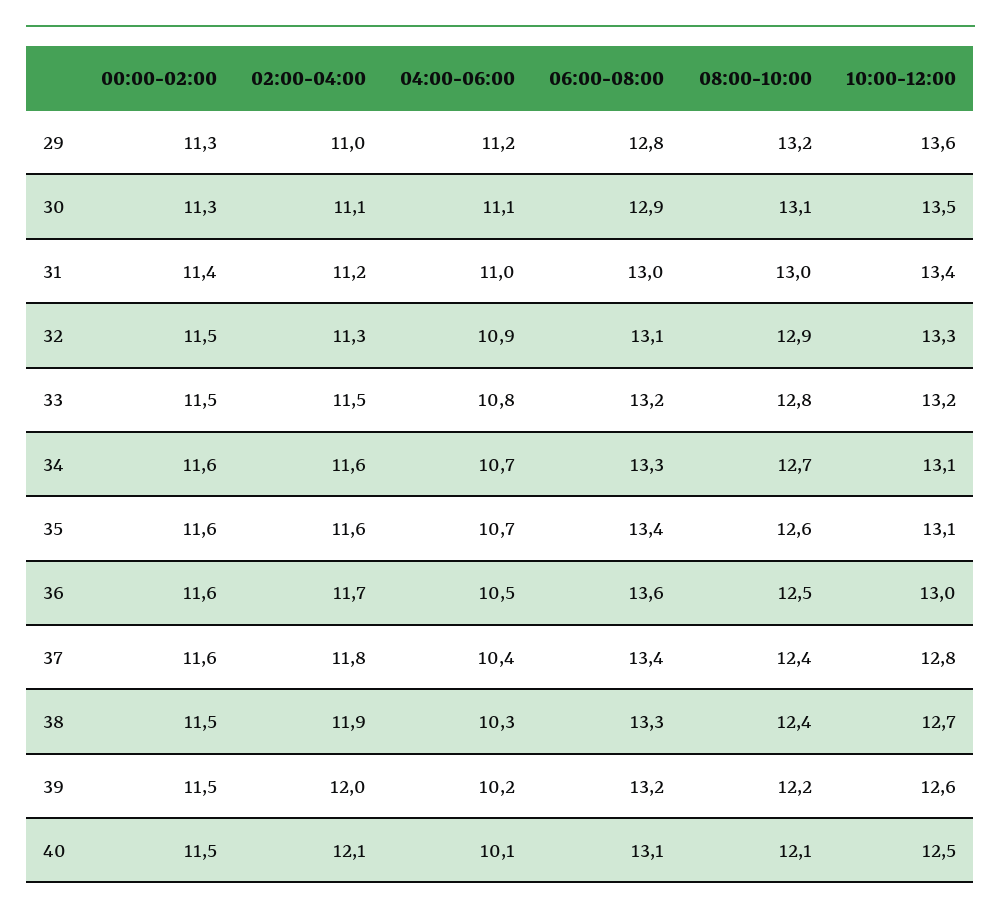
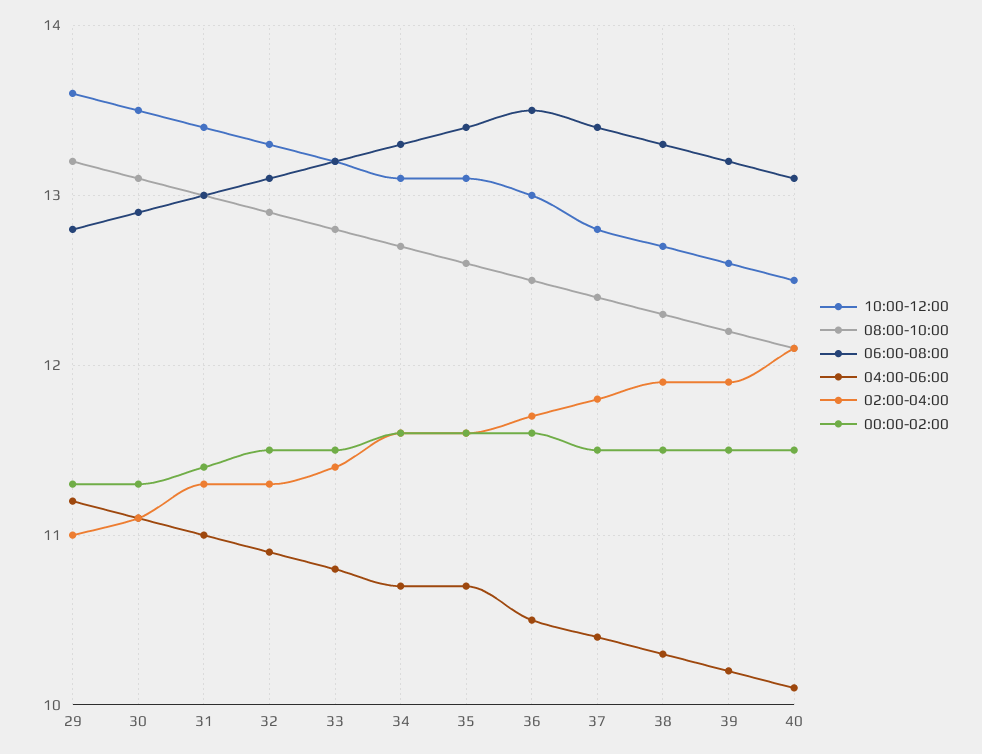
  {
    "00:00-02:00": {
      "29": 11.3,
      "30": 11.3,
      "31": 11.4,
      "32": 11.5,
      "33": 11.5,
      "34": 11.6,
      "35": 11.6,
      "36": 11.6,
-     "37": 11.6,
+     "37": 11.5,
      "38": 11.5,
      "39": 11.5,
      "40": 11.5
    },
    "02:00-04:00": {
      "29": 11,
      "30": 11.1,
-     "31": 11.2,
+     "31": 11.3,
      "32": 11.3,
-     "33": 11.5,
+     "33": 11.4,
      "34": 11.6,
      "35": 11.6,
      "36": 11.7,
      "37": 11.8,
      "38": 11.9,
-     "39": 12,
+     "39": 11.9,
      "40": 12.1
    },
    "04:00-06:00": {
      "29": 11.2,
      "30": 11.1,
      "31": 11,
      "32": 10.9,
      "33": 10.8,
      "34": 10.7,
      "35": 10.7,
      "36": 10.5,
      "37": 10.4,
      "38": 10.3,
      "39": 10.2,
      "40": 10.1
    },
    "06:00-08:00": {
      "29": 12.8,
      "30": 12.9,
      "31": 13,
      "32": 13.1,
      "33": 13.2,
      "34": 13.3,
      "35": 13.4,
-     "36": 13.6,
+     "36": 13.5,
      "37": 13.4,
      "38": 13.3,
      "39": 13.2,
      "40": 13.1
    },
    "08:00-10:00": {
      "29": 13.2,
      "30": 13.1,
      "31": 13,
      "32": 12.9,
      "33": 12.8,
      "34": 12.7,
      "35": 12.6,
      "36": 12.5,
      "37": 12.4,
-     "38": 12.4,
+     "38": 12.3,
      "39": 12.2,
      "40": 12.1
    },
    "10:00-12:00": {
      "29": 13.6,
      "30": 13.5,
      "31": 13.4,
      "32": 13.3,
      "33": 13.2,
      "34": 13.1,
      "35": 13.1,
      "36": 13,
      "37": 12.8,
      "38": 12.7,
      "39": 12.6,
      "40": 12.5
    }
  }

